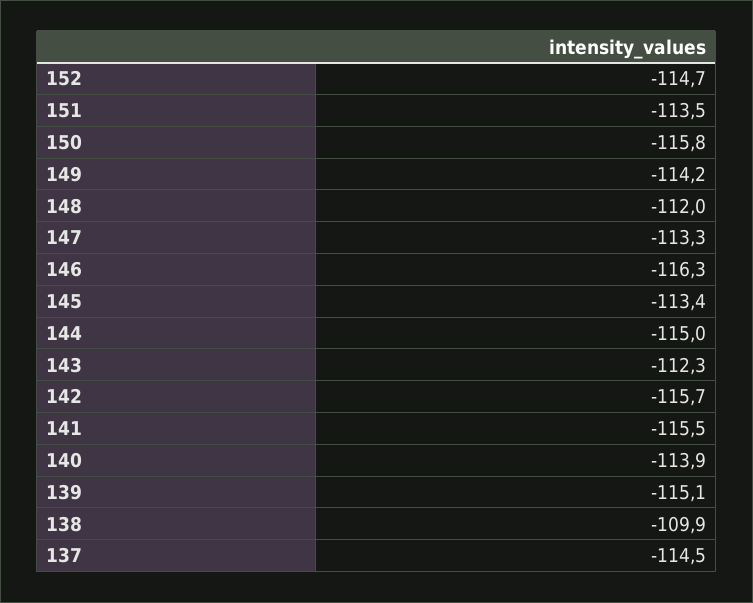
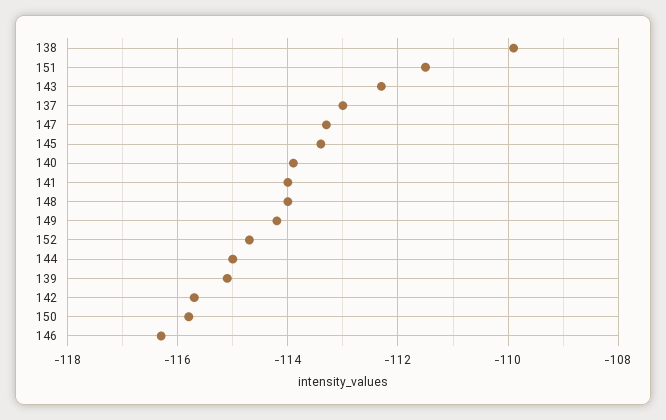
  {
    "152": -114.7,
-   "151": -113.5,
+   "151": -111.5,
    "150": -115.8,
    "149": -114.2,
-   "148": -112,
+   "148": -114,
    "147": -113.3,
    "146": -116.3,
    "145": -113.4,
    "144": -115,
    "143": -112.3,
    "142": -115.7,
-   "141": -115.5,
+   "141": -114,
    "140": -113.9,
    "139": -115.1,
    "138": -109.9,
-   "137": -114.5
+   "137": -113
  }

